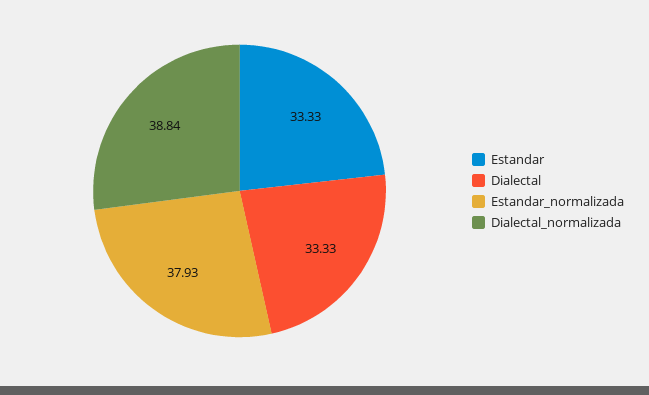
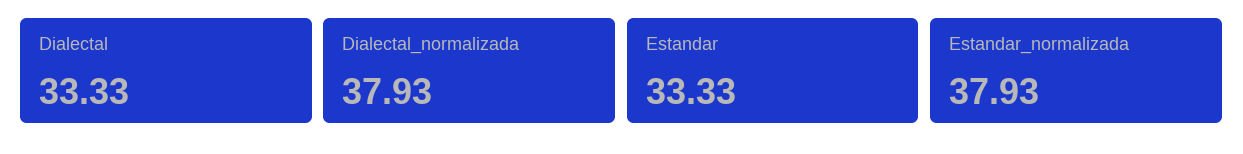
  {
    "Estandar": 33.33,
    "Dialectal": 33.33,
    "Estandar_normalizada": 37.93,
-   "Dialectal_normalizada": 38.84
+   "Dialectal_normalizada": 37.93
  }

